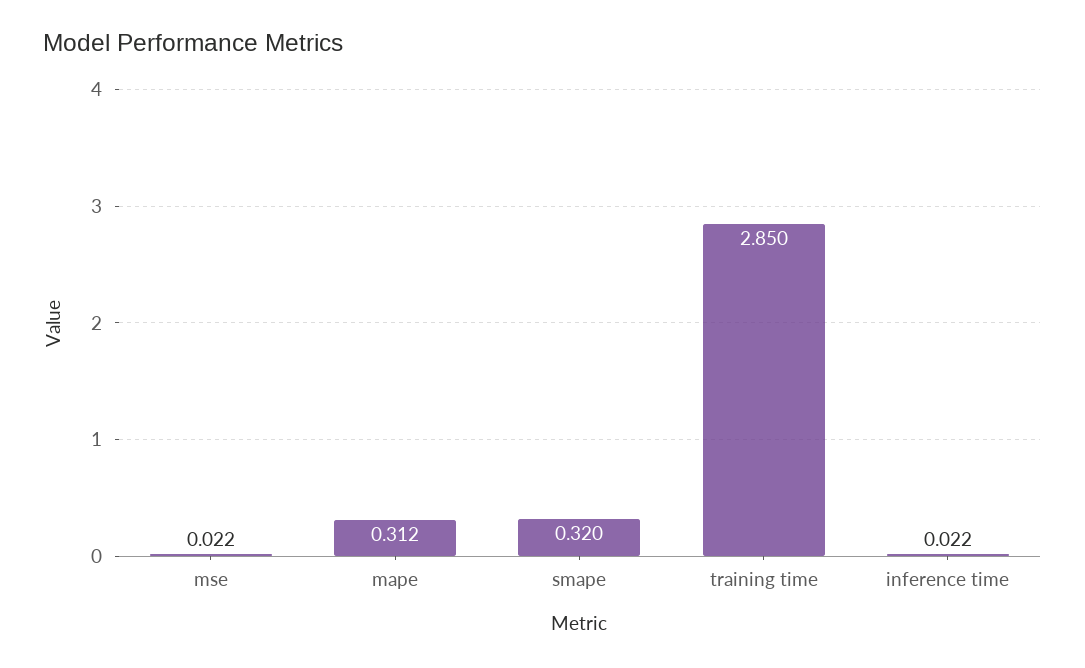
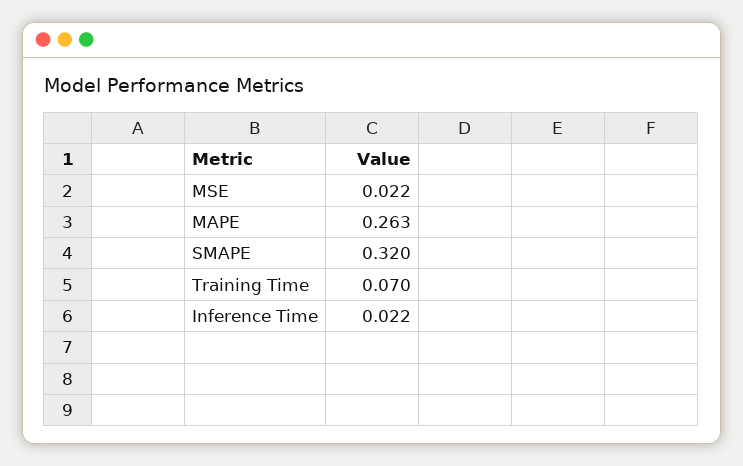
  {
    "mse": 0.022,
-   "mape": 0.312,
+   "mape": 0.263,
    "smape": 0.32,
-   "training time": 2.85,
+   "training time": 0.07,
    "inference time": 0.022
  }

